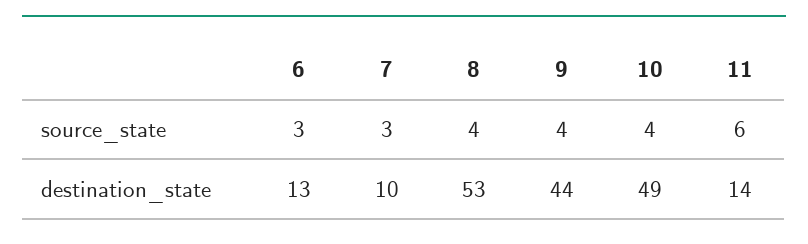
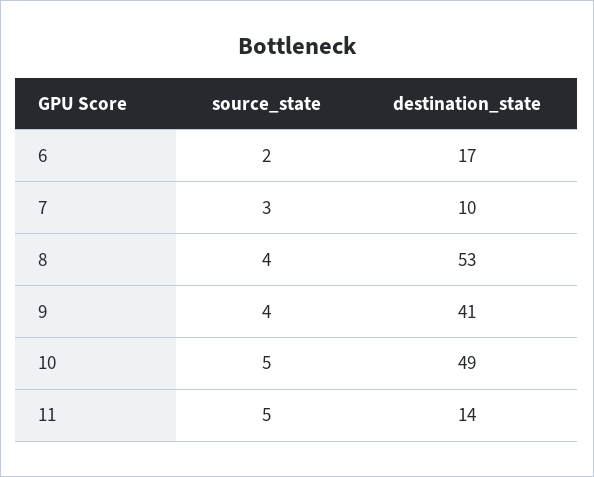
  {
    "6": {
-     "source_state": 3,
+     "source_state": 2,
-     "destination_state": 13
+     "destination_state": 17
    },
    "7": {
      "source_state": 3,
      "destination_state": 10
    },
    "8": {
      "source_state": 4,
      "destination_state": 53
    },
    "9": {
      "source_state": 4,
-     "destination_state": 44
+     "destination_state": 41
    },
    "10": {
-     "source_state": 4,
+     "source_state": 5,
      "destination_state": 49
    },
    "11": {
-     "source_state": 6,
+     "source_state": 5,
      "destination_state": 14
    }
  }

